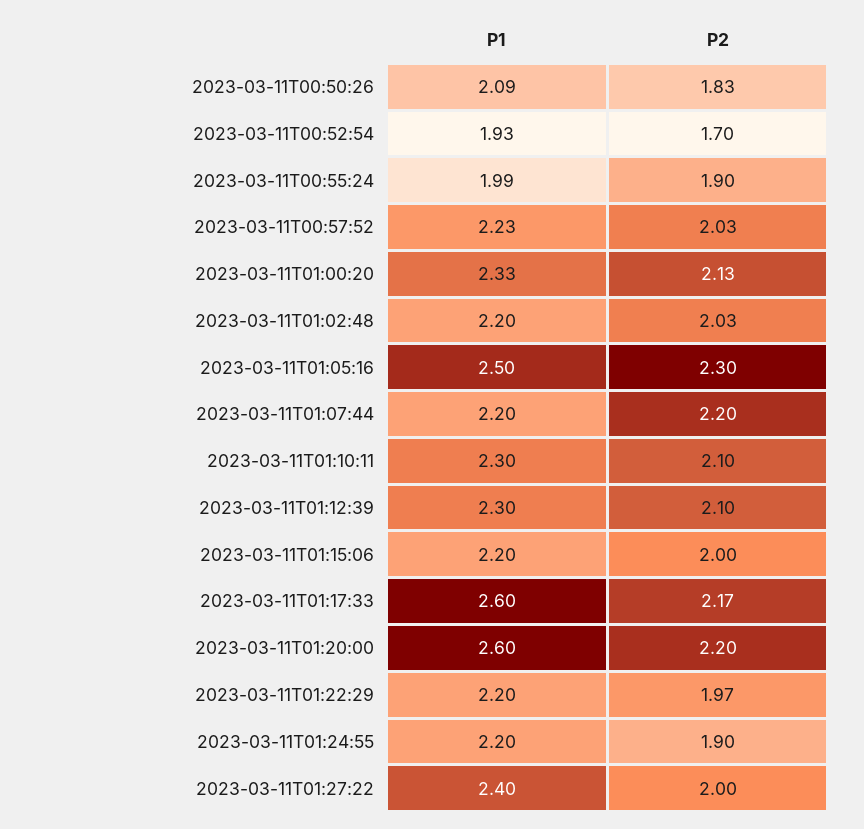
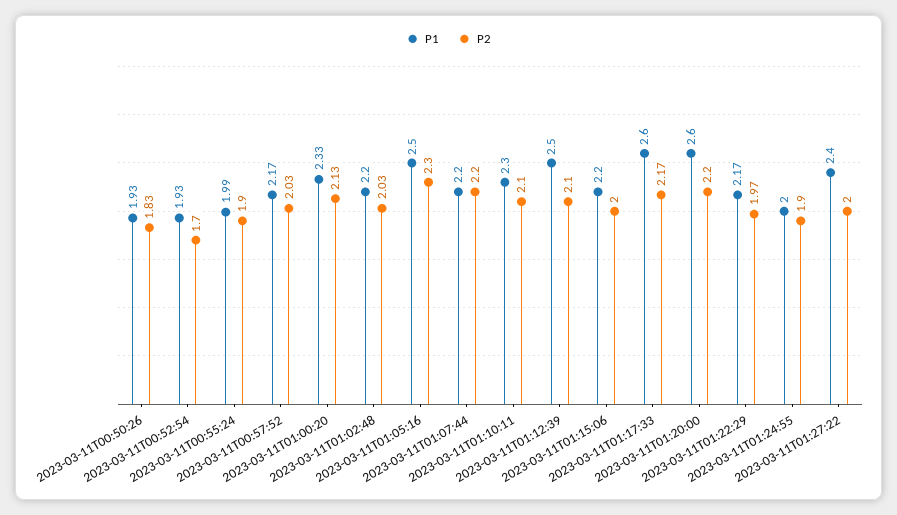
  {
    "P1": {
-     "2023-03-11T00:50:26": 2.09,
+     "2023-03-11T00:50:26": 1.93,
      "2023-03-11T00:52:54": 1.93,
      "2023-03-11T00:55:24": 1.99,
-     "2023-03-11T00:57:52": 2.23,
+     "2023-03-11T00:57:52": 2.17,
      "2023-03-11T01:00:20": 2.33,
      "2023-03-11T01:02:48": 2.2,
      "2023-03-11T01:05:16": 2.5,
      "2023-03-11T01:07:44": 2.2,
      "2023-03-11T01:10:11": 2.3,
-     "2023-03-11T01:12:39": 2.3,
+     "2023-03-11T01:12:39": 2.5,
      "2023-03-11T01:15:06": 2.2,
      "2023-03-11T01:17:33": 2.6,
      "2023-03-11T01:20:00": 2.6,
-     "2023-03-11T01:22:29": 2.2,
+     "2023-03-11T01:22:29": 2.17,
-     "2023-03-11T01:24:55": 2.2,
+     "2023-03-11T01:24:55": 2,
      "2023-03-11T01:27:22": 2.4
    },
    "P2": {
      "2023-03-11T00:50:26": 1.83,
      "2023-03-11T00:52:54": 1.7,
      "2023-03-11T00:55:24": 1.9,
      "2023-03-11T00:57:52": 2.03,
      "2023-03-11T01:00:20": 2.13,
      "2023-03-11T01:02:48": 2.03,
      "2023-03-11T01:05:16": 2.3,
      "2023-03-11T01:07:44": 2.2,
      "2023-03-11T01:10:11": 2.1,
      "2023-03-11T01:12:39": 2.1,
      "2023-03-11T01:15:06": 2,
      "2023-03-11T01:17:33": 2.17,
      "2023-03-11T01:20:00": 2.2,
      "2023-03-11T01:22:29": 1.97,
      "2023-03-11T01:24:55": 1.9,
      "2023-03-11T01:27:22": 2
    }
  }

